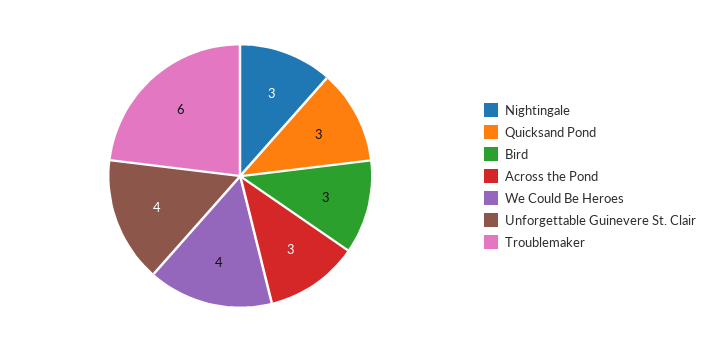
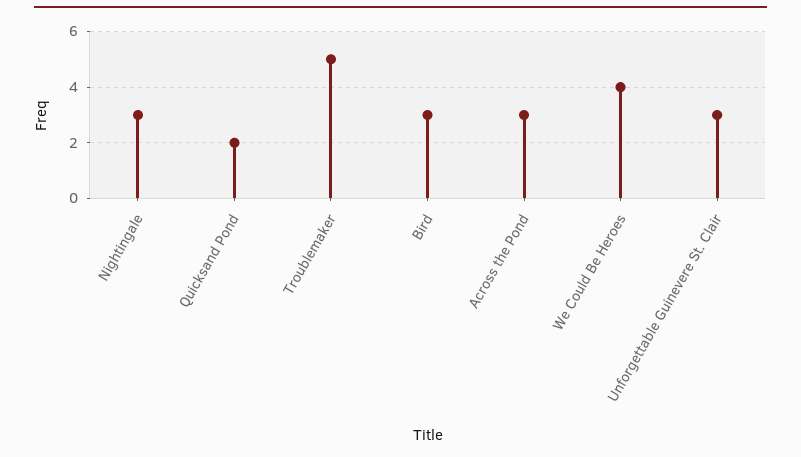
  {
    "Nightingale": 3,
-   "Quicksand Pond": 3,
+   "Quicksand Pond": 2,
    "Bird": 3,
    "Across the Pond": 3,
    "We Could Be Heroes": 4,
-   "Unforgettable Guinevere St. Clair": 4,
+   "Unforgettable Guinevere St. Clair": 3,
-   "Troublemaker": 6
+   "Troublemaker": 5
  }

